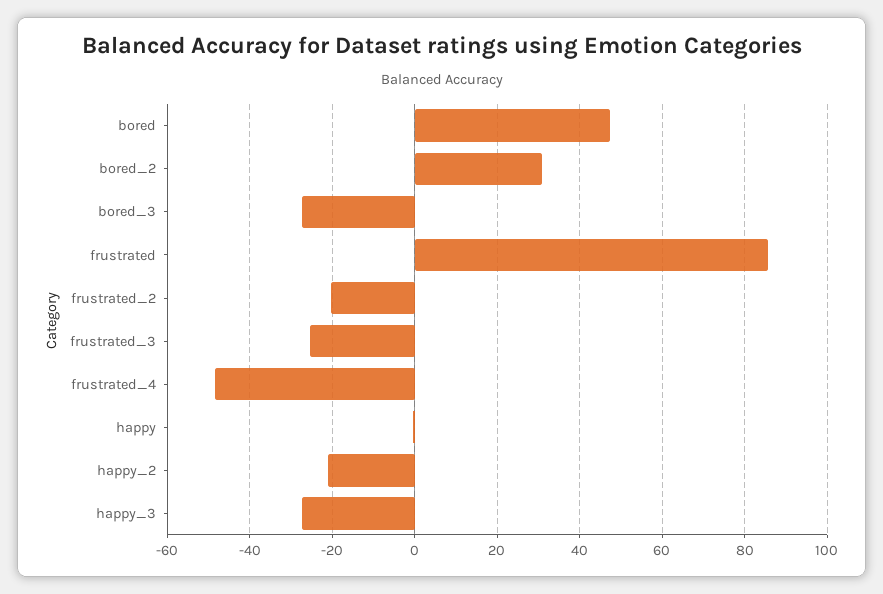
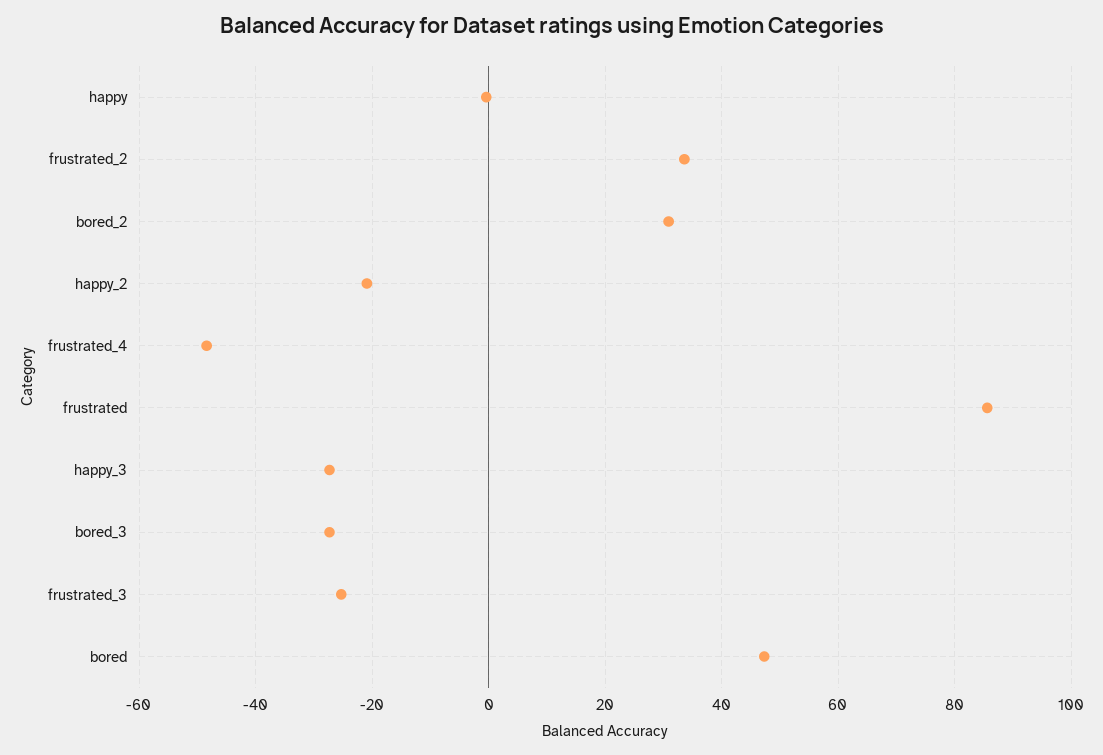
  {
    "bored": 48,
    "bored_2": 30,
    "bored_3": -28,
    "frustrated": 86,
-   "frustrated_2": -20,
+   "frustrated_2": 34,
    "frustrated_3": -26,
    "frustrated_4": -48,
    "happy": 0,
    "happy_2": -20,
    "happy_3": -28
  }

